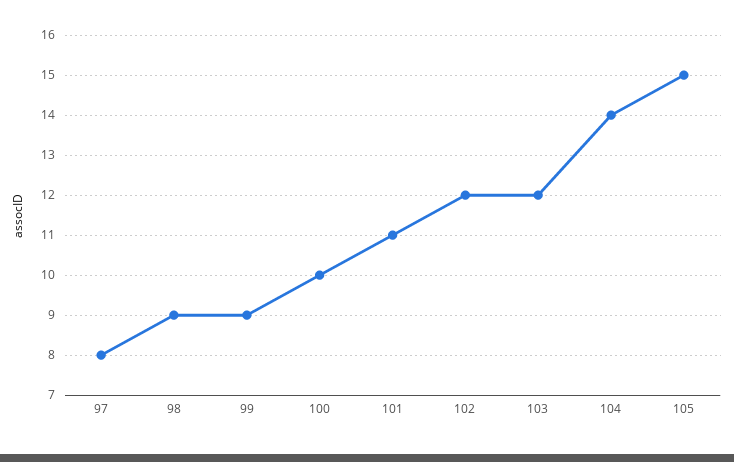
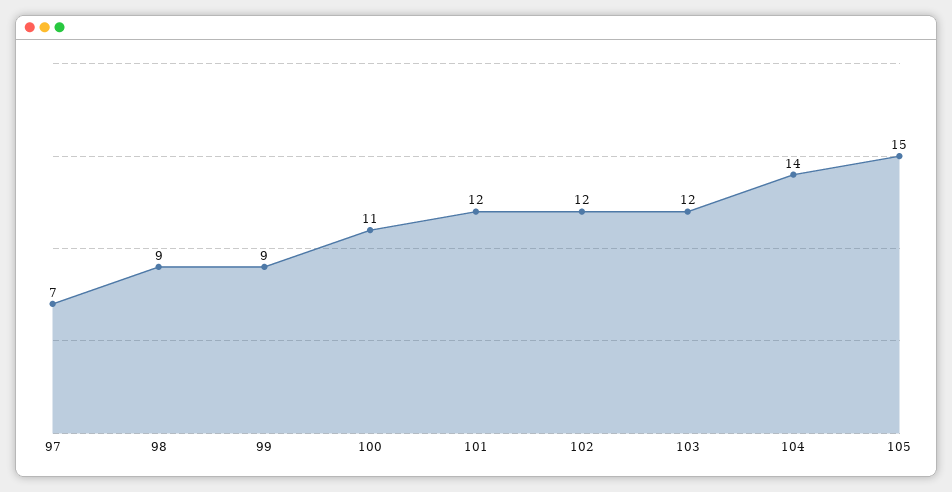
  {
-   "97": 8,
+   "97": 7,
    "98": 9,
    "99": 9,
-   "100": 10,
+   "100": 11,
-   "101": 11,
+   "101": 12,
    "102": 12,
    "103": 12,
    "104": 14,
    "105": 15
  }

